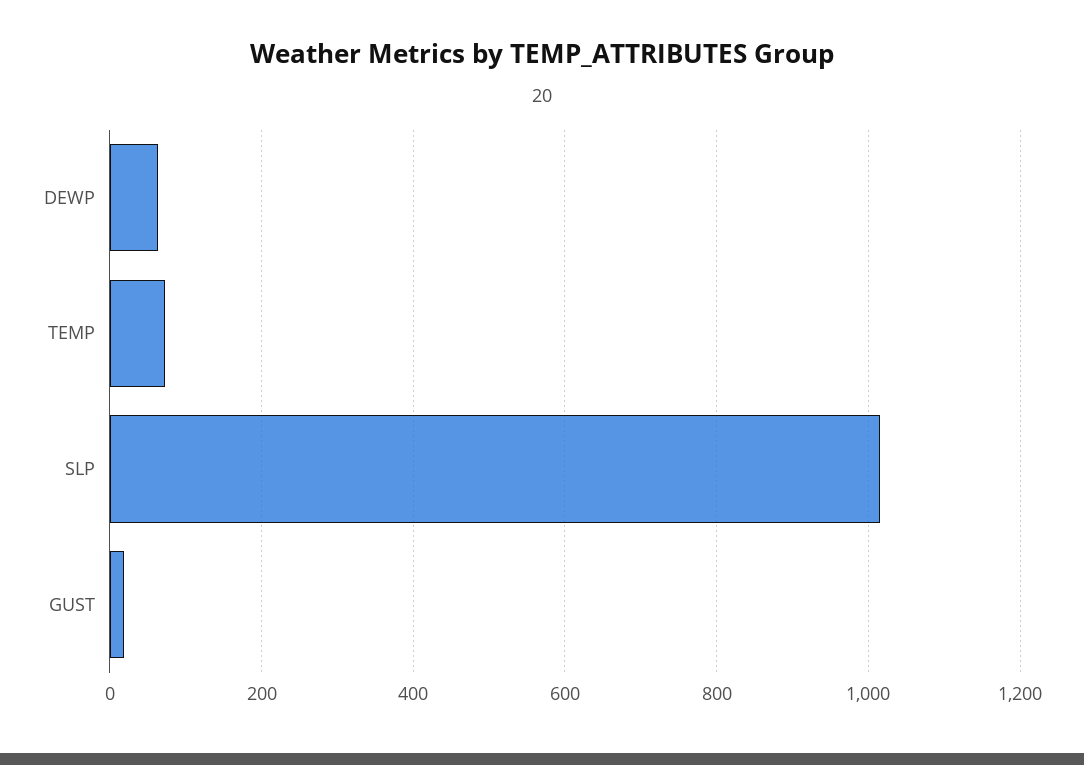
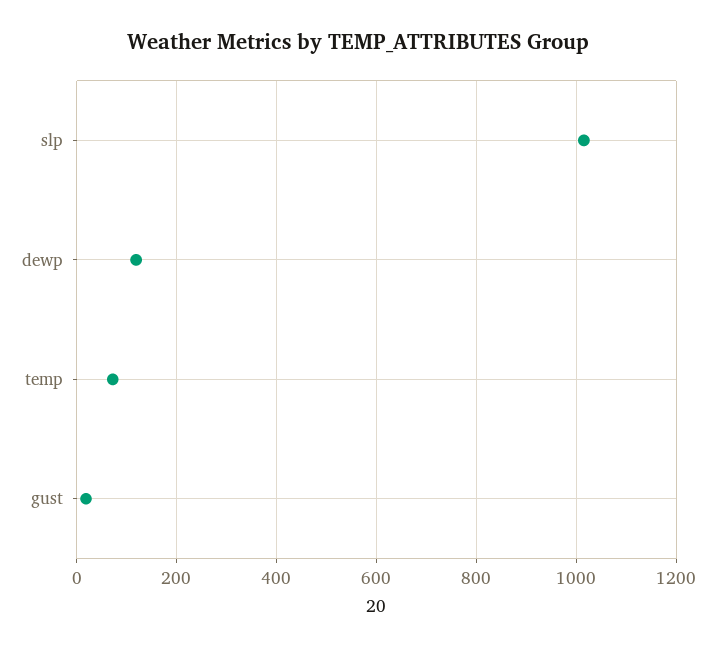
  {
-   "DEWP": 60,
+   "DEWP": 120,
    "TEMP": 80,
    "SLP": 1020,
    "GUST": 20
  }

